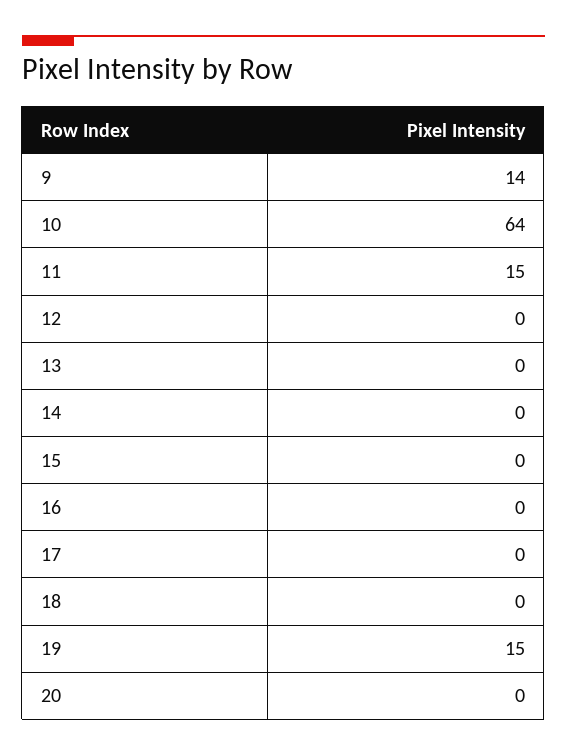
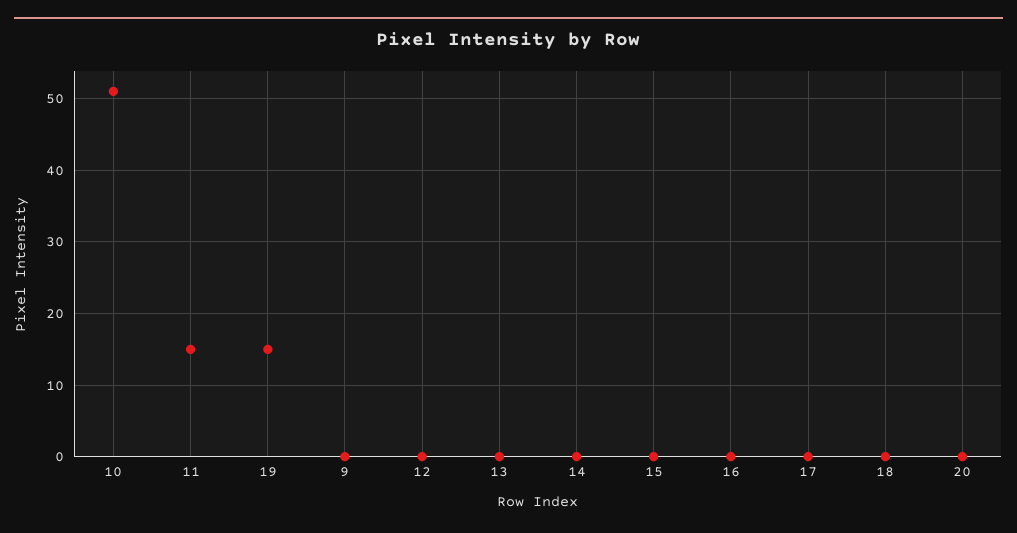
  {
-   "9": 14,
+   "9": 0,
-   "10": 64,
+   "10": 51,
    "11": 15,
    "12": 0,
    "13": 0,
    "14": 0,
    "15": 0,
    "16": 0,
    "17": 0,
    "18": 0,
    "19": 15,
    "20": 0
  }

